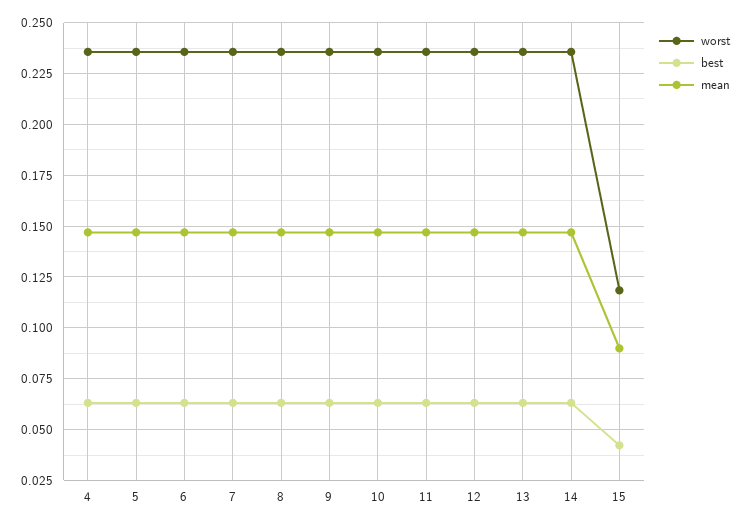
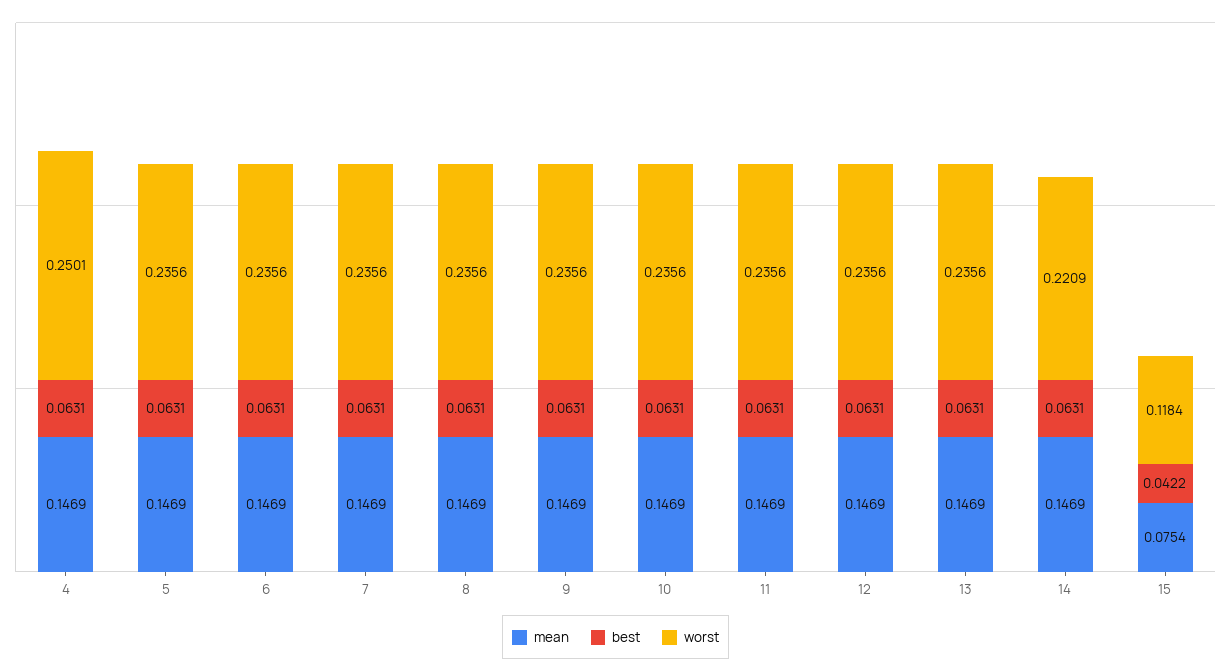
  {
    "worst": {
-     "4": 0.235,
+     "4": 0.2501,
      "5": 0.2356,
      "6": 0.2356,
      "7": 0.2356,
      "8": 0.2356,
      "9": 0.2356,
      "10": 0.2356,
      "11": 0.2356,
      "12": 0.2356,
      "13": 0.2356,
-     "14": 0.235,
+     "14": 0.2209,
      "15": 0.1184
    },
    "best": {
      "4": 0.0631,
      "5": 0.0631,
      "6": 0.0631,
      "7": 0.0631,
      "8": 0.0631,
      "9": 0.0631,
      "10": 0.0631,
      "11": 0.0631,
      "12": 0.0631,
      "13": 0.0631,
      "14": 0.0631,
      "15": 0.0422
    },
    "mean": {
      "4": 0.1469,
      "5": 0.1469,
      "6": 0.1469,
      "7": 0.1469,
      "8": 0.1469,
      "9": 0.1469,
      "10": 0.1469,
      "11": 0.1469,
      "12": 0.1469,
      "13": 0.1469,
      "14": 0.1469,
-     "15": 0.09
+     "15": 0.0754
    }
  }

